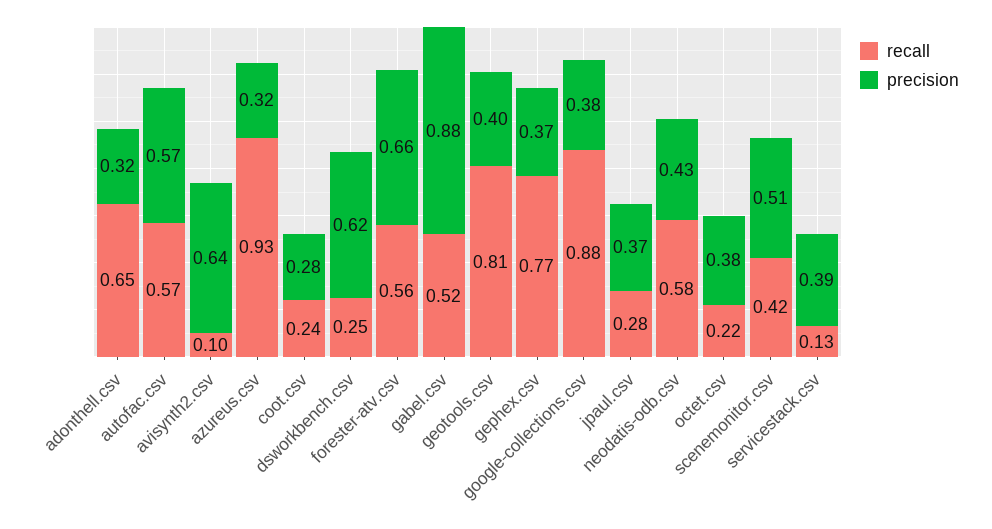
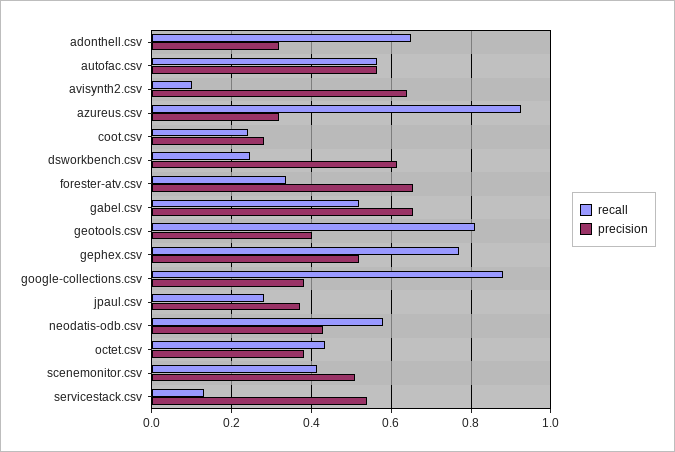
  {
    "recall": {
      "adonthell.csv": 0.65,
      "autofac.csv": 0.57,
      "avisynth2.csv": 0.1,
      "azureus.csv": 0.93,
      "coot.csv": 0.24,
      "dsworkbench.csv": 0.25,
-     "forester-atv.csv": 0.56,
+     "forester-atv.csv": 0.34,
      "gabel.csv": 0.52,
      "geotools.csv": 0.81,
      "gephex.csv": 0.77,
      "google-collections.csv": 0.88,
      "jpaul.csv": 0.28,
      "neodatis-odb.csv": 0.58,
-     "octet.csv": 0.22,
+     "octet.csv": 0.44,
      "scenemonitor.csv": 0.42,
      "servicestack.csv": 0.13
    },
    "precision": {
      "adonthell.csv": 0.32,
      "autofac.csv": 0.57,
      "avisynth2.csv": 0.64,
      "azureus.csv": 0.32,
      "coot.csv": 0.28,
      "dsworkbench.csv": 0.62,
      "forester-atv.csv": 0.66,
-     "gabel.csv": 0.88,
+     "gabel.csv": 0.66,
      "geotools.csv": 0.4,
-     "gephex.csv": 0.37,
+     "gephex.csv": 0.52,
      "google-collections.csv": 0.38,
      "jpaul.csv": 0.37,
      "neodatis-odb.csv": 0.43,
      "octet.csv": 0.38,
      "scenemonitor.csv": 0.51,
-     "servicestack.csv": 0.39
+     "servicestack.csv": 0.54
    }
  }

